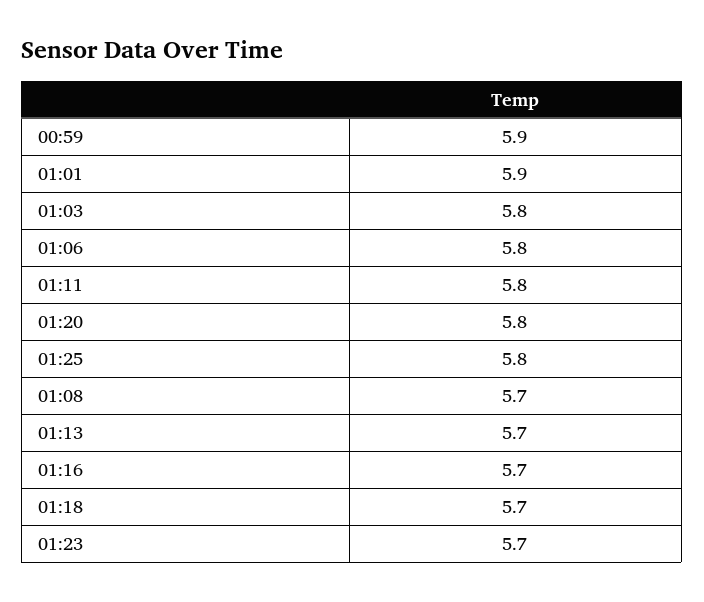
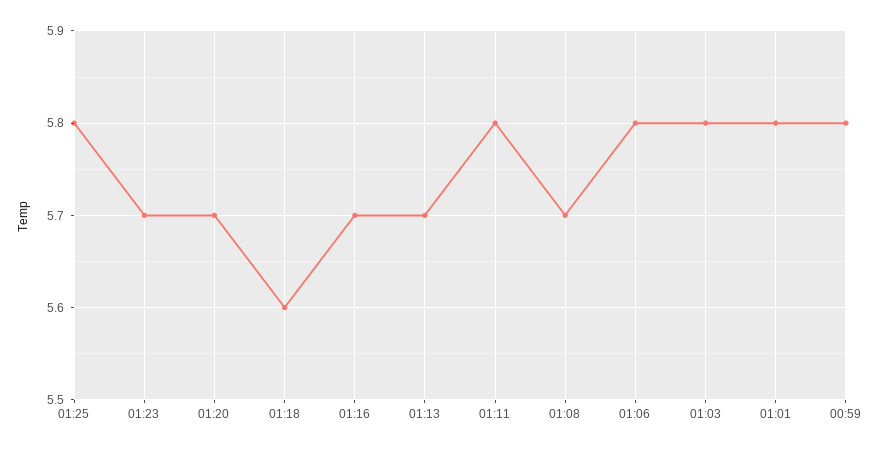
  {
-   "00:59": 5.9,
+   "00:59": 5.8,
-   "01:01": 5.9,
+   "01:01": 5.8,
    "01:03": 5.8,
    "01:06": 5.8,
    "01:11": 5.8,
-   "01:20": 5.8,
+   "01:20": 5.7,
    "01:25": 5.8,
    "01:08": 5.7,
    "01:13": 5.7,
    "01:16": 5.7,
-   "01:18": 5.7,
+   "01:18": 5.6,
    "01:23": 5.7
  }

